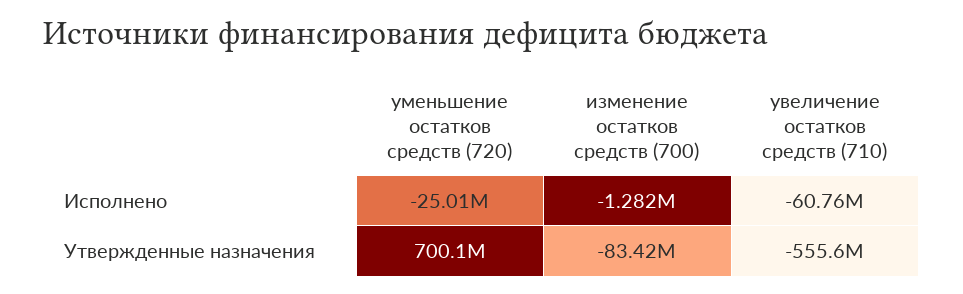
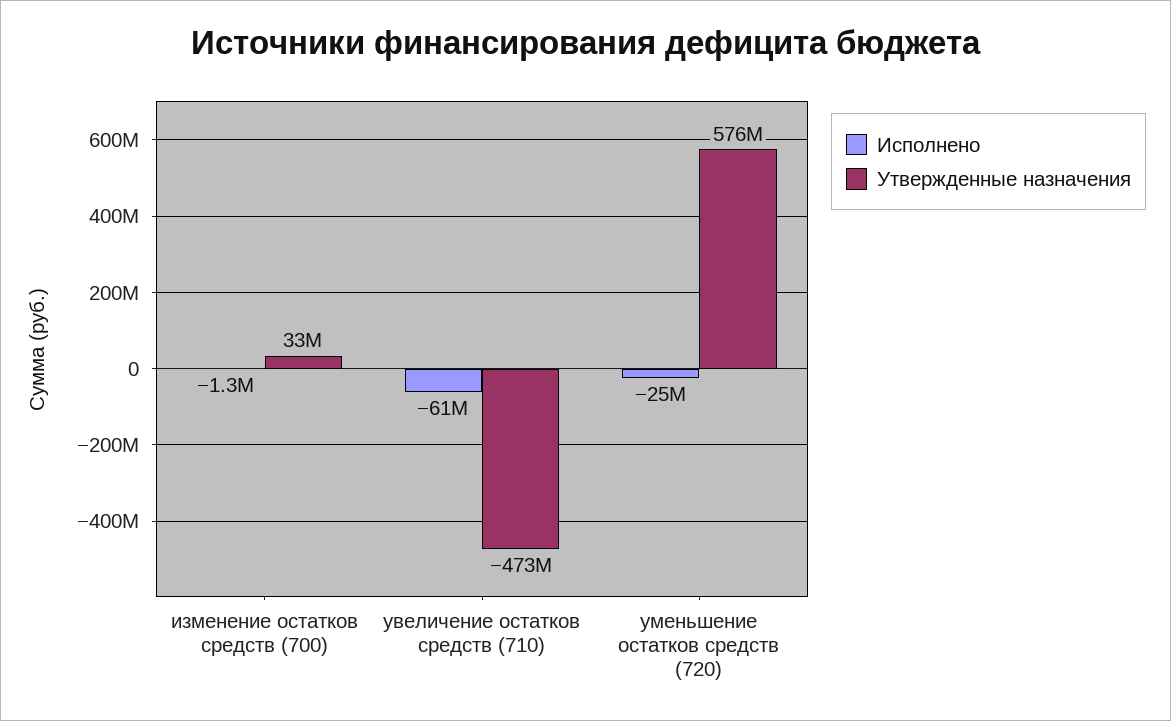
  {
    "Исполнено": {
      "уменьшение остатков средств (720)": -25010000,
      "изменение остатков средств (700)": -1282000,
      "увеличение остатков средств (710)": -60760000
    },
    "Утвержденные назначения": {
-     "уменьшение остатков средств (720)": 700100000,
+     "уменьшение остатков средств (720)": 576000000,
-     "изменение остатков средств (700)": -83420000,
+     "изменение остатков средств (700)": 33000000,
-     "увеличение остатков средств (710)": -555600000
+     "увеличение остатков средств (710)": -473000000
    }
  }

